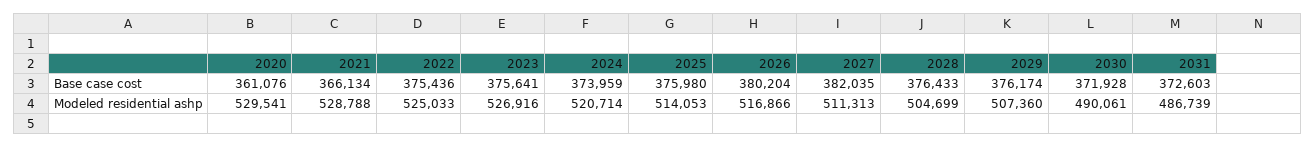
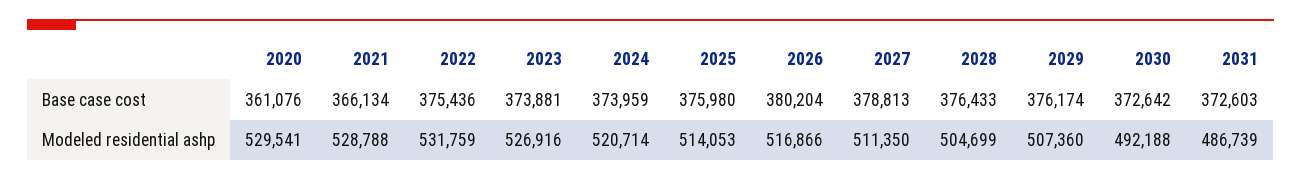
  {
    "2020": {
      "Base case cost": 361076,
      "Modeled residential ashp": 529541
    },
    "2021": {
      "Base case cost": 366134,
      "Modeled residential ashp": 528788
    },
    "2022": {
      "Base case cost": 375436,
-     "Modeled residential ashp": 525033
+     "Modeled residential ashp": 531759
    },
    "2023": {
-     "Base case cost": 375641,
+     "Base case cost": 373881,
      "Modeled residential ashp": 526916
    },
    "2024": {
      "Base case cost": 373959,
      "Modeled residential ashp": 520714
    },
    "2025": {
      "Base case cost": 375980,
      "Modeled residential ashp": 514053
    },
    "2026": {
      "Base case cost": 380204,
      "Modeled residential ashp": 516866
    },
    "2027": {
-     "Base case cost": 382035,
+     "Base case cost": 378813,
-     "Modeled residential ashp": 511313
+     "Modeled residential ashp": 511350
    },
    "2028": {
      "Base case cost": 376433,
      "Modeled residential ashp": 504699
    },
    "2029": {
      "Base case cost": 376174,
      "Modeled residential ashp": 507360
    },
    "2030": {
-     "Base case cost": 371928,
+     "Base case cost": 372642,
-     "Modeled residential ashp": 490061
+     "Modeled residential ashp": 492188
    },
    "2031": {
      "Base case cost": 372603,
      "Modeled residential ashp": 486739
    }
  }

